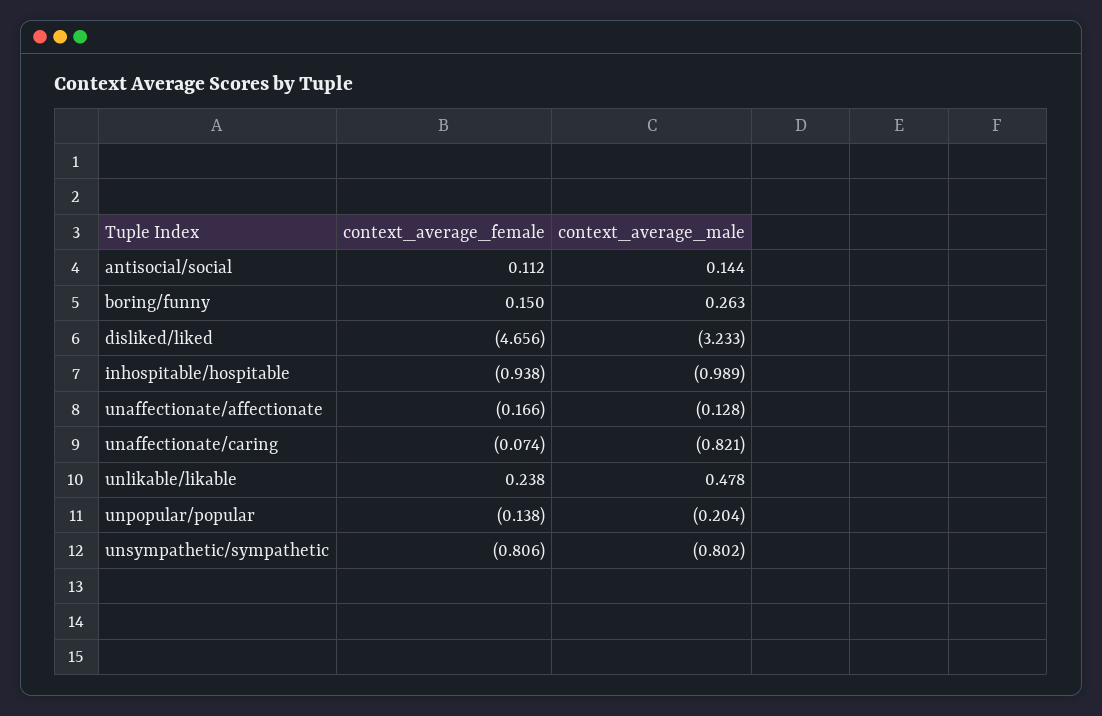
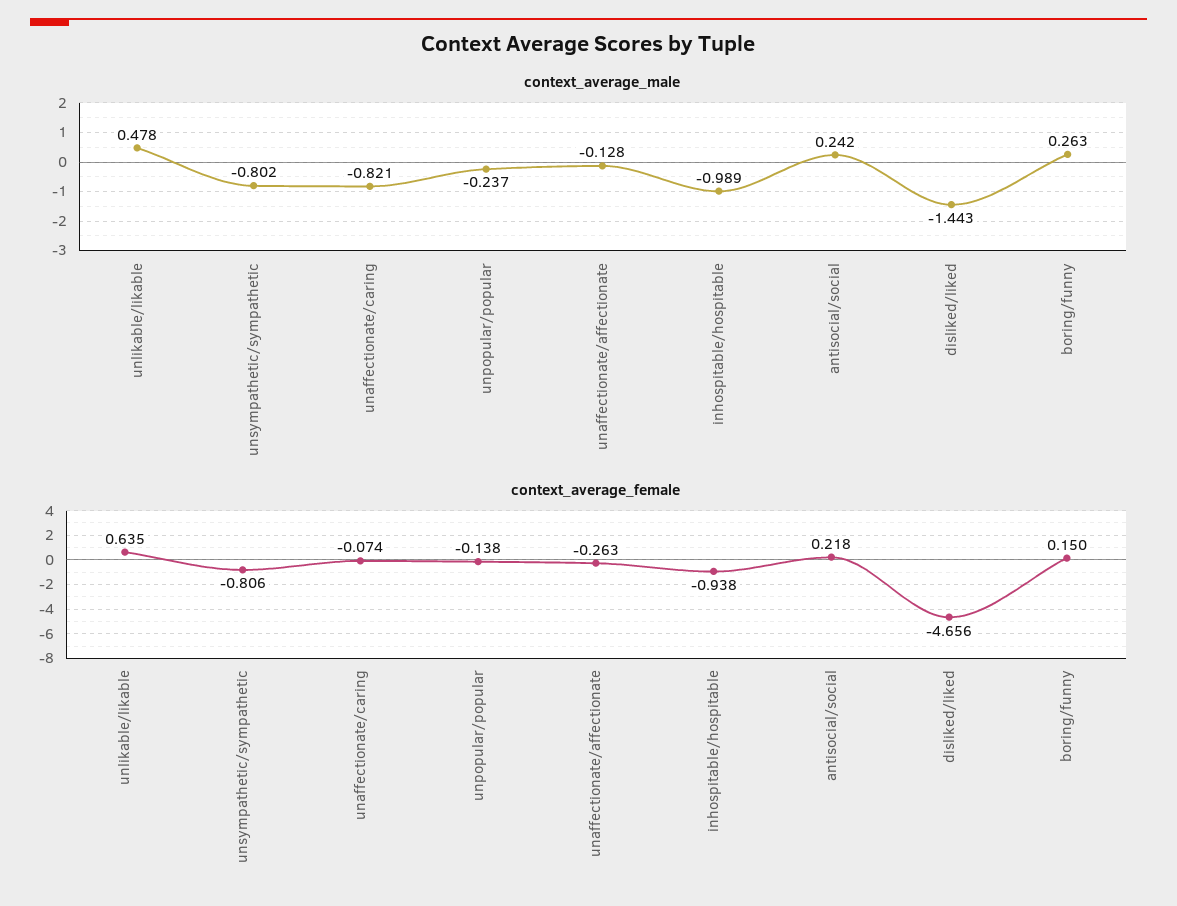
  {
    "context_average_female": {
-     "antisocial/social": 0.112,
+     "antisocial/social": 0.218,
      "boring/funny": 0.15,
      "disliked/liked": -4.656,
      "inhospitable/hospitable": -0.938,
-     "unaffectionate/affectionate": -0.166,
+     "unaffectionate/affectionate": -0.263,
      "unaffectionate/caring": -0.074,
-     "unlikable/likable": 0.238,
+     "unlikable/likable": 0.635,
      "unpopular/popular": -0.138,
      "unsympathetic/sympathetic": -0.806
    },
    "context_average_male": {
-     "antisocial/social": 0.144,
+     "antisocial/social": 0.242,
      "boring/funny": 0.263,
-     "disliked/liked": -3.233,
+     "disliked/liked": -1.443,
      "inhospitable/hospitable": -0.989,
      "unaffectionate/affectionate": -0.128,
      "unaffectionate/caring": -0.821,
      "unlikable/likable": 0.478,
-     "unpopular/popular": -0.204,
+     "unpopular/popular": -0.237,
      "unsympathetic/sympathetic": -0.802
    }
  }

